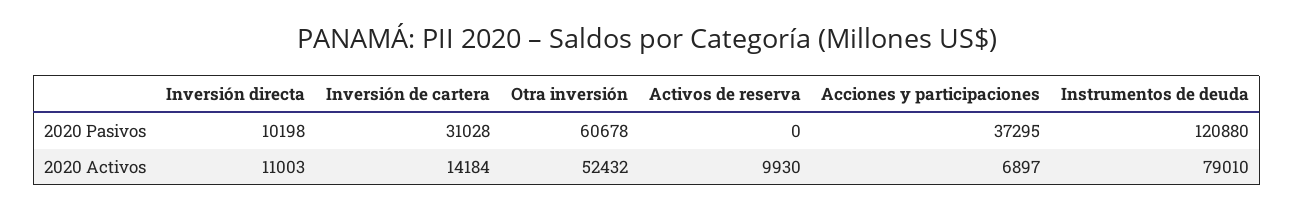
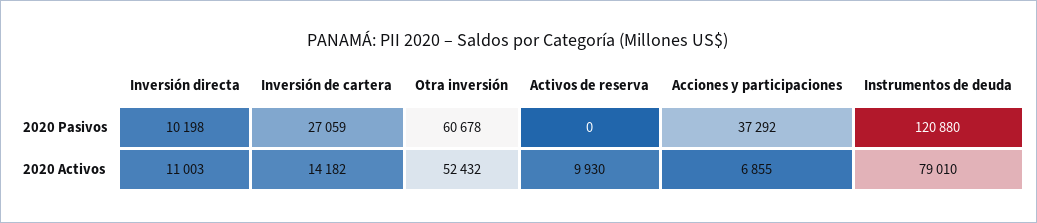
  {
    "Inversión directa": {
      "2020 Pasivos": 10198,
      "2020 Activos": 11003
    },
    "Inversión de cartera": {
-     "2020 Pasivos": 31028,
+     "2020 Pasivos": 27059,
-     "2020 Activos": 14184
+     "2020 Activos": 14182
    },
    "Otra inversión": {
      "2020 Pasivos": 60678,
      "2020 Activos": 52432
    },
    "Activos de reserva": {
      "2020 Pasivos": 0,
      "2020 Activos": 9930
    },
    "Acciones y participaciones": {
-     "2020 Pasivos": 37295,
+     "2020 Pasivos": 37292,
-     "2020 Activos": 6897
+     "2020 Activos": 6855
    },
    "Instrumentos de deuda": {
      "2020 Pasivos": 120880,
      "2020 Activos": 79010
    }
  }

